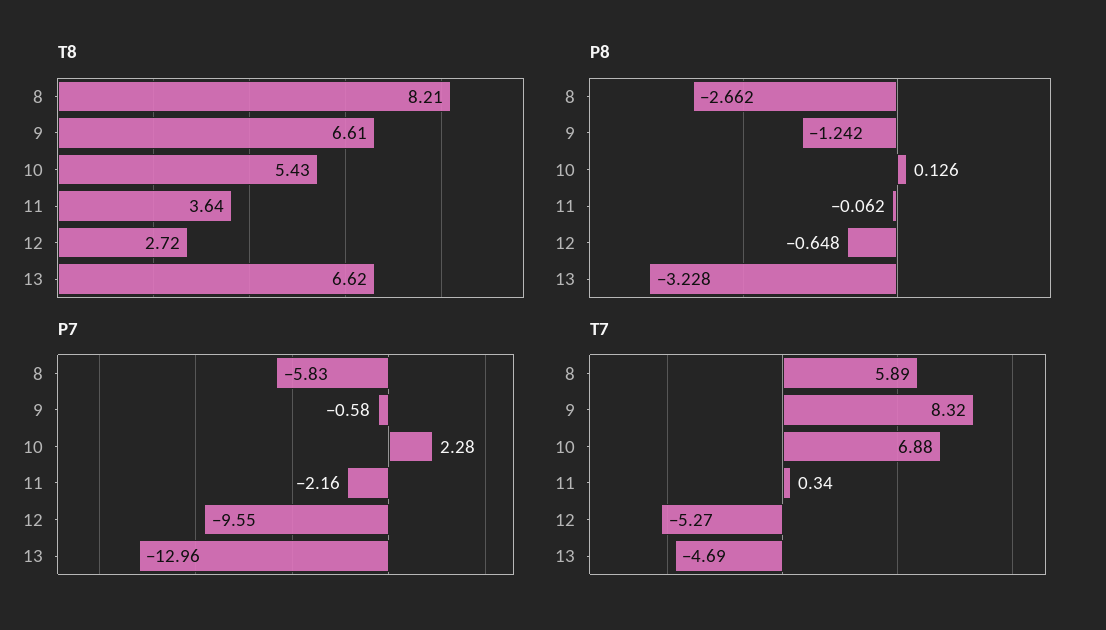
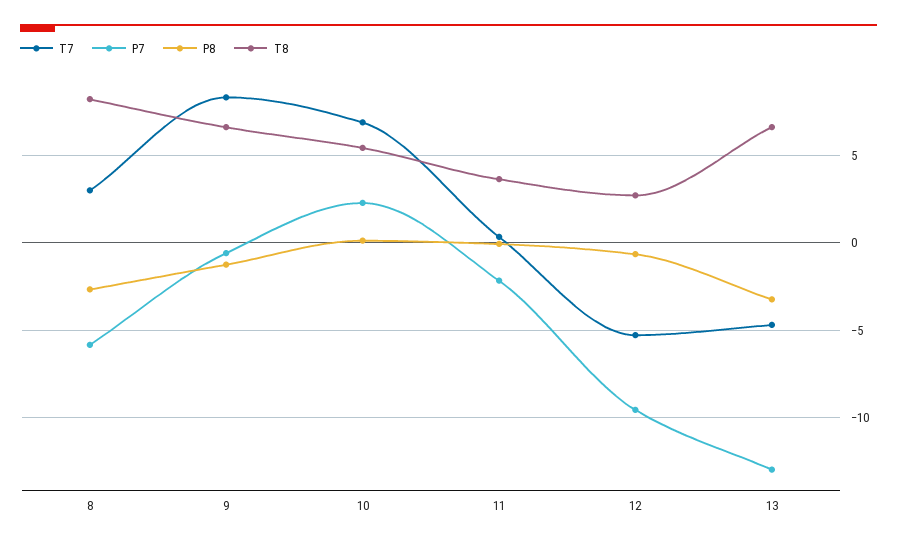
  {
    "T8": {
      "8": 8.21,
      "9": 6.61,
      "10": 5.43,
      "11": 3.64,
      "12": 2.72,
      "13": 6.62
    },
    "P8": {
      "8": -2.662,
      "9": -1.242,
      "10": 0.126,
      "11": -0.062,
      "12": -0.648,
      "13": -3.228
    },
    "P7": {
      "8": -5.83,
      "9": -0.58,
      "10": 2.28,
      "11": -2.16,
      "12": -9.55,
      "13": -12.96
    },
    "T7": {
-     "8": 5.89,
+     "8": 3,
      "9": 8.32,
      "10": 6.88,
      "11": 0.34,
      "12": -5.27,
      "13": -4.69
    }
  }

